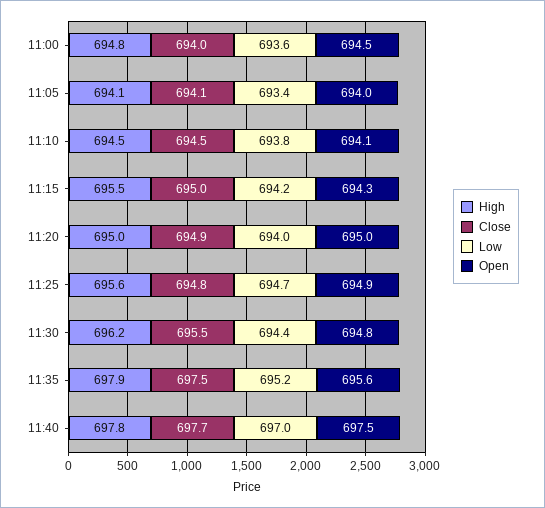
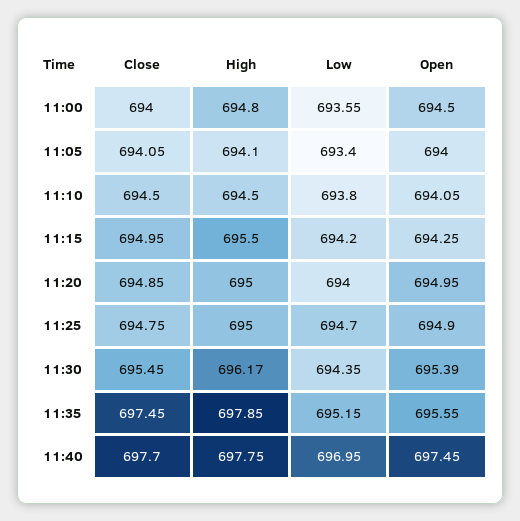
  {
    "High": {
      "11:00": 694.8,
      "11:05": 694.1,
      "11:10": 694.5,
      "11:15": 695.5,
      "11:20": 695,
-     "11:25": 695.6,
+     "11:25": 695,
      "11:30": 696.17,
      "11:35": 697.85,
      "11:40": 697.75
    },
    "Close": {
      "11:00": 694,
      "11:05": 694.05,
      "11:10": 694.5,
      "11:15": 694.95,
      "11:20": 694.85,
      "11:25": 694.75,
      "11:30": 695.45,
      "11:35": 697.45,
      "11:40": 697.7
    },
    "Low": {
      "11:00": 693.55,
      "11:05": 693.4,
      "11:10": 693.8,
      "11:15": 694.2,
      "11:20": 694,
      "11:25": 694.7,
      "11:30": 694.35,
      "11:35": 695.15,
      "11:40": 696.95
    },
    "Open": {
      "11:00": 694.5,
      "11:05": 694,
      "11:10": 694.05,
      "11:15": 694.25,
      "11:20": 694.95,
      "11:25": 694.9,
-     "11:30": 694.8,
+     "11:30": 695.39,
      "11:35": 695.55,
      "11:40": 697.45
    }
  }

